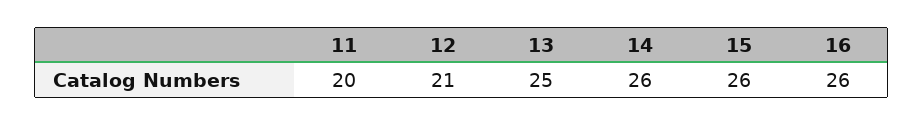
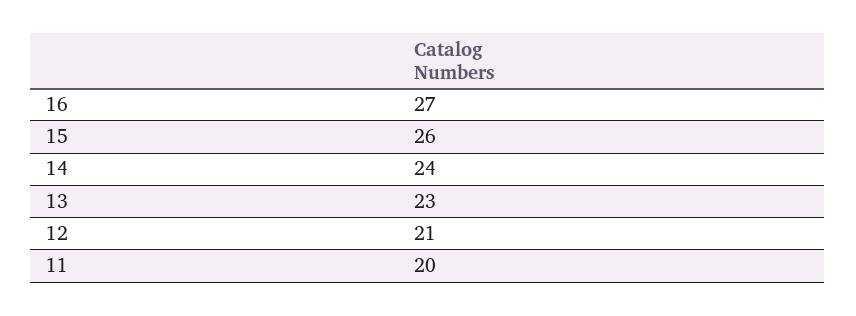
  {
    "11": 20,
    "12": 21,
-   "13": 25,
+   "13": 23,
-   "14": 26,
+   "14": 24,
    "15": 26,
-   "16": 26
+   "16": 27
  }

